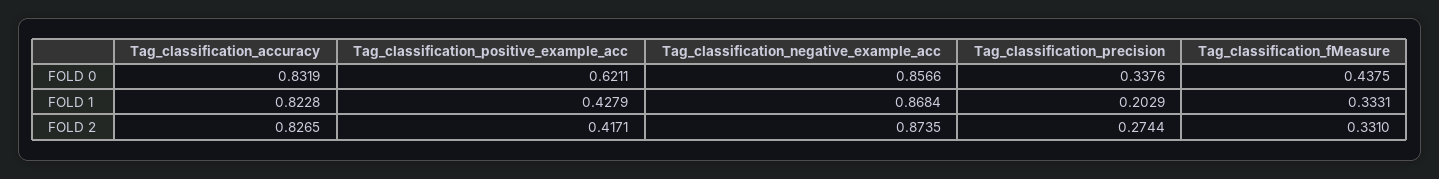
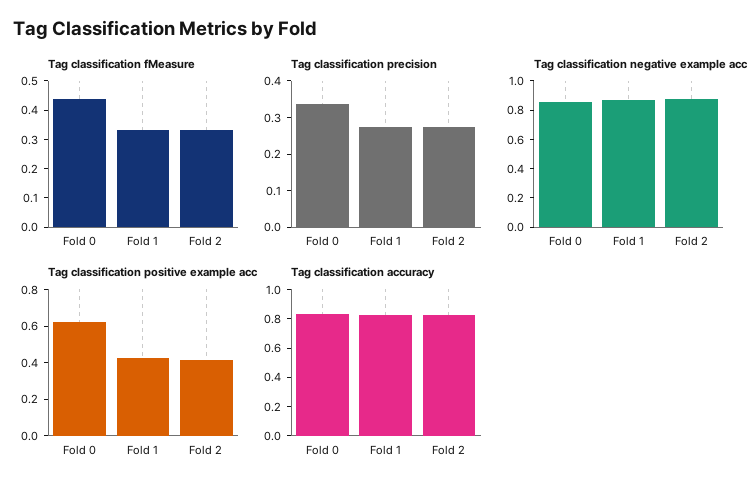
  {
    "Tag_classification_accuracy": {
      "FOLD 0": 0.8319,
      "FOLD 1": 0.8228,
      "FOLD 2": 0.8265
    },
    "Tag_classification_positive_example_acc": {
      "FOLD 0": 0.6211,
      "FOLD 1": 0.4279,
      "FOLD 2": 0.4171
    },
    "Tag_classification_negative_example_acc": {
      "FOLD 0": 0.8566,
      "FOLD 1": 0.8684,
      "FOLD 2": 0.8735
    },
    "Tag_classification_precision": {
      "FOLD 0": 0.3376,
-     "FOLD 1": 0.2029,
+     "FOLD 1": 0.275,
      "FOLD 2": 0.2744
    },
    "Tag_classification_fMeasure": {
      "FOLD 0": 0.4375,
      "FOLD 1": 0.3331,
      "FOLD 2": 0.331
    }
  }

